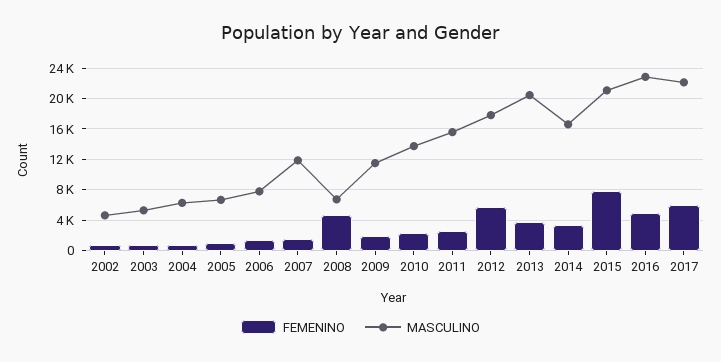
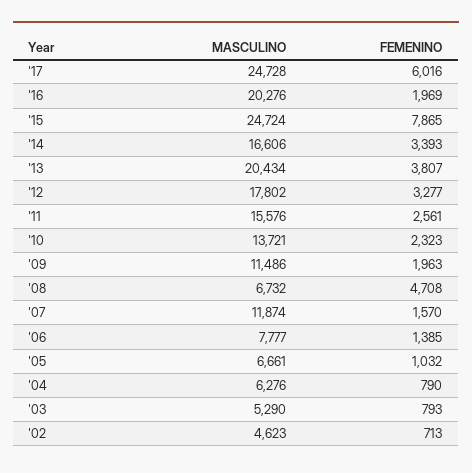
  {
    "FEMENINO": {
      "2002": 713,
      "2003": 793,
      "2004": 790,
      "2005": 1032,
      "2006": 1385,
      "2007": 1570,
      "2008": 4708,
      "2009": 1963,
      "2010": 2323,
      "2011": 2561,
-     "2012": 6000,
+     "2012": 3277,
      "2013": 3807,
      "2014": 3393,
      "2015": 7865,
-     "2016": 5000,
+     "2016": 1969,
      "2017": 6016
    },
    "MASCULINO": {
      "2002": 4623,
      "2003": 5290,
      "2004": 6276,
      "2005": 6661,
      "2006": 7777,
      "2007": 11874,
      "2008": 6732,
      "2009": 11486,
      "2010": 13721,
      "2011": 15576,
      "2012": 17802,
      "2013": 20434,
      "2014": 16606,
-     "2015": 21000,
+     "2015": 24724,
-     "2016": 23000,
+     "2016": 20276,
-     "2017": 22000
+     "2017": 24728
    }
  }

